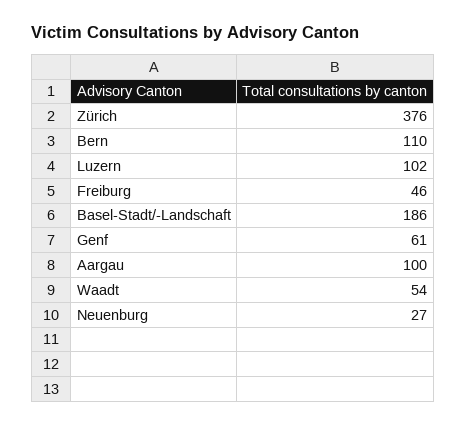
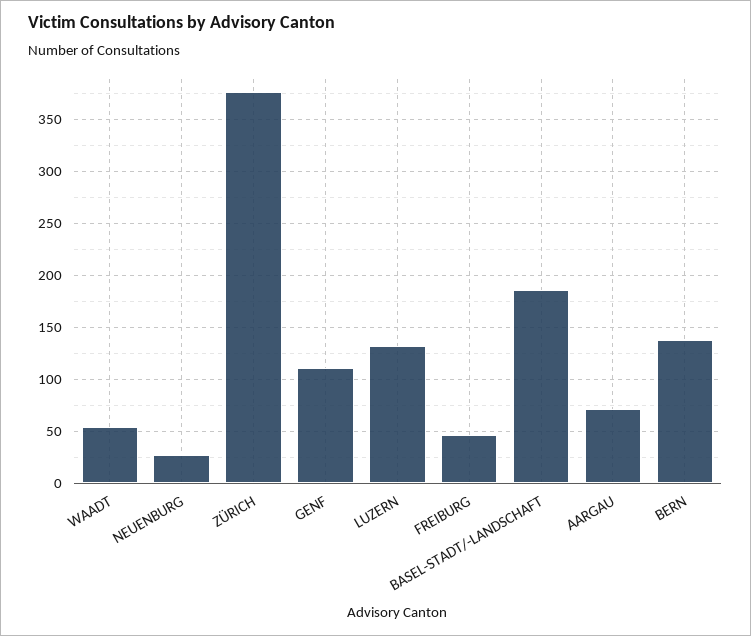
  {
    "Zürich": 376,
-   "Bern": 110,
+   "Bern": 140,
-   "Luzern": 102,
+   "Luzern": 130,
    "Freiburg": 46,
    "Basel-Stadt/-Landschaft": 186,
-   "Genf": 61,
+   "Genf": 110,
-   "Aargau": 100,
+   "Aargau": 70,
    "Waadt": 54,
    "Neuenburg": 27
  }

